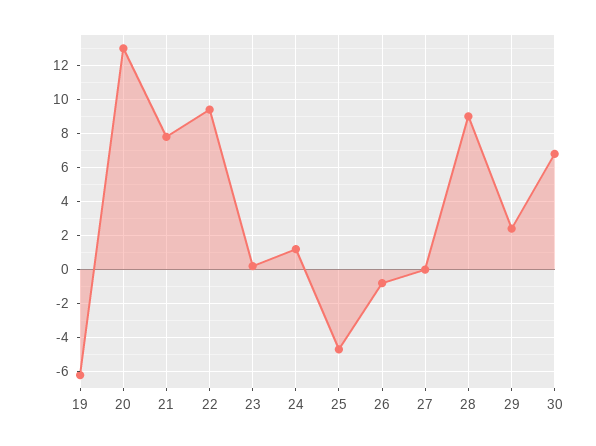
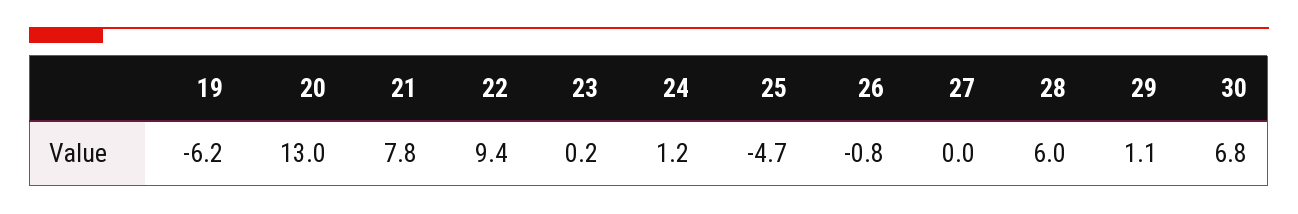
  {
    "19": -6.2,
    "20": 13,
    "21": 7.8,
    "22": 9.4,
    "23": 0.2,
    "24": 1.2,
    "25": -4.7,
    "26": -0.8,
    "27": 0,
-   "28": 9,
+   "28": 6,
-   "29": 2.5,
+   "29": 1.1,
    "30": 6.8
  }

